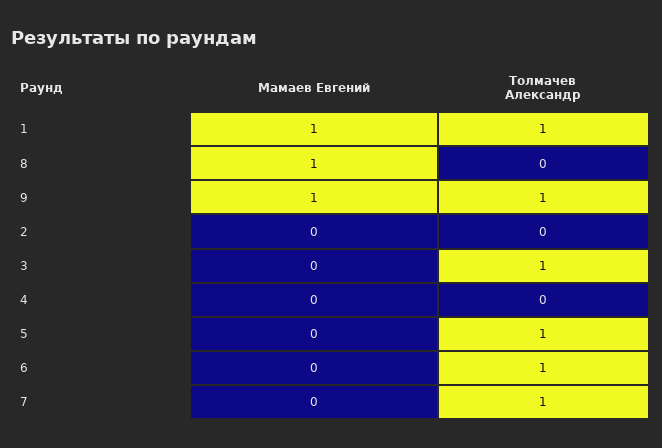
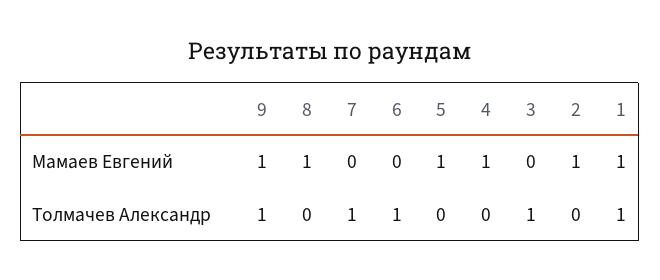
  {
    "Мамаев Евгений": {
      "1": 1,
      "8": 1,
      "9": 1,
-     "2": 0,
+     "2": 1,
      "3": 0,
-     "4": 0,
+     "4": 1,
-     "5": 0,
+     "5": 1,
      "6": 0,
      "7": 0
    },
    "Толмачев Александр": {
      "1": 1,
      "8": 0,
      "9": 1,
      "2": 0,
      "3": 1,
      "4": 0,
-     "5": 1,
+     "5": 0,
      "6": 1,
      "7": 1
    }
  }

